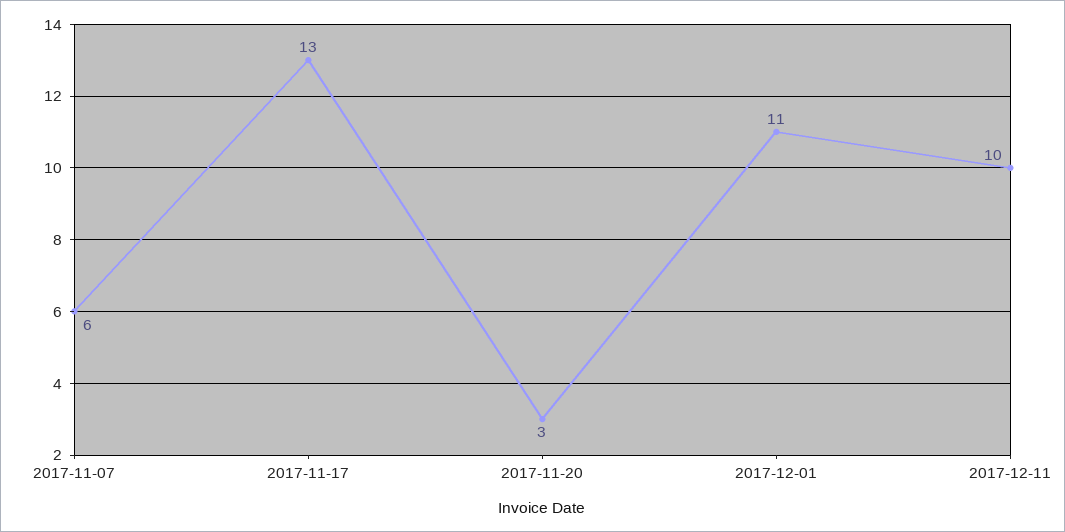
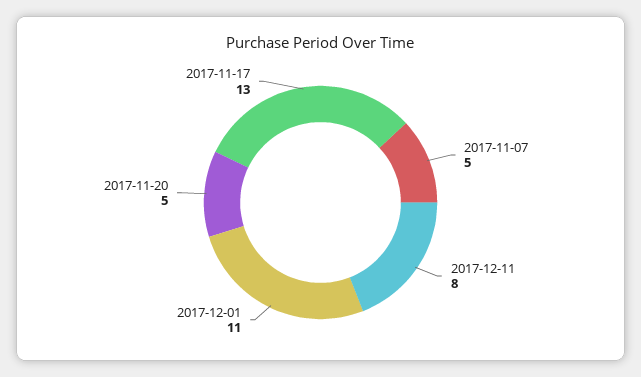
  {
-   "2017-11-07": 6,
+   "2017-11-07": 5,
    "2017-11-17": 13,
-   "2017-11-20": 3,
+   "2017-11-20": 5,
    "2017-12-01": 11,
-   "2017-12-11": 10
+   "2017-12-11": 8
  }

